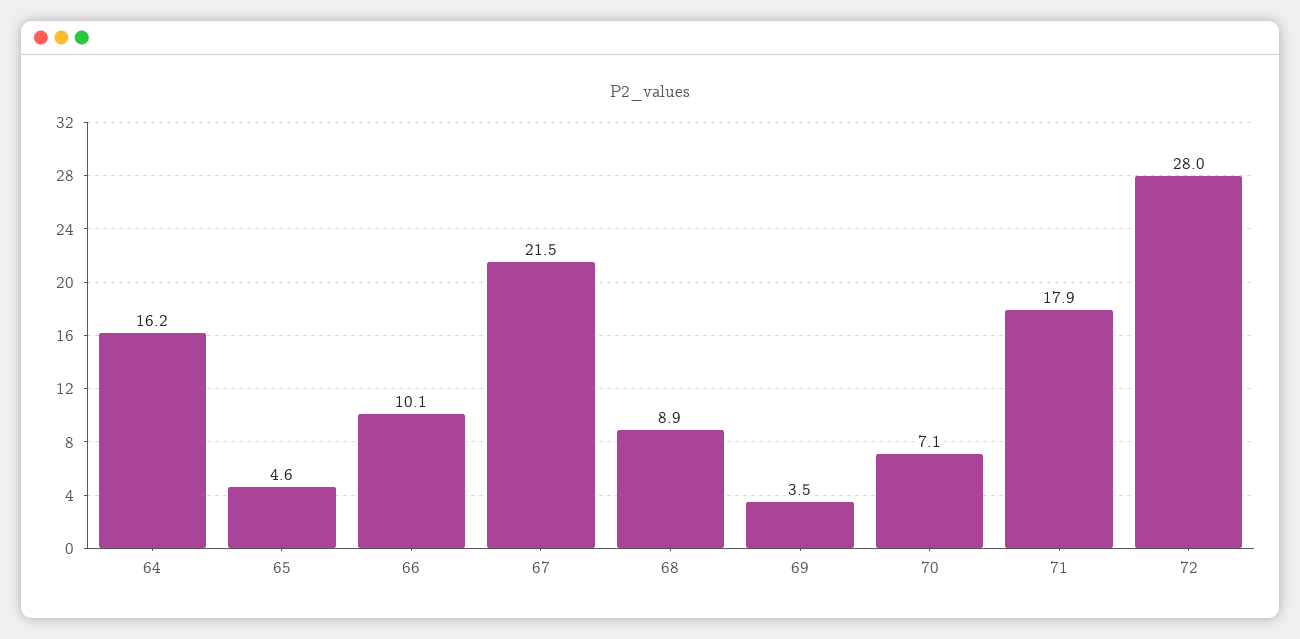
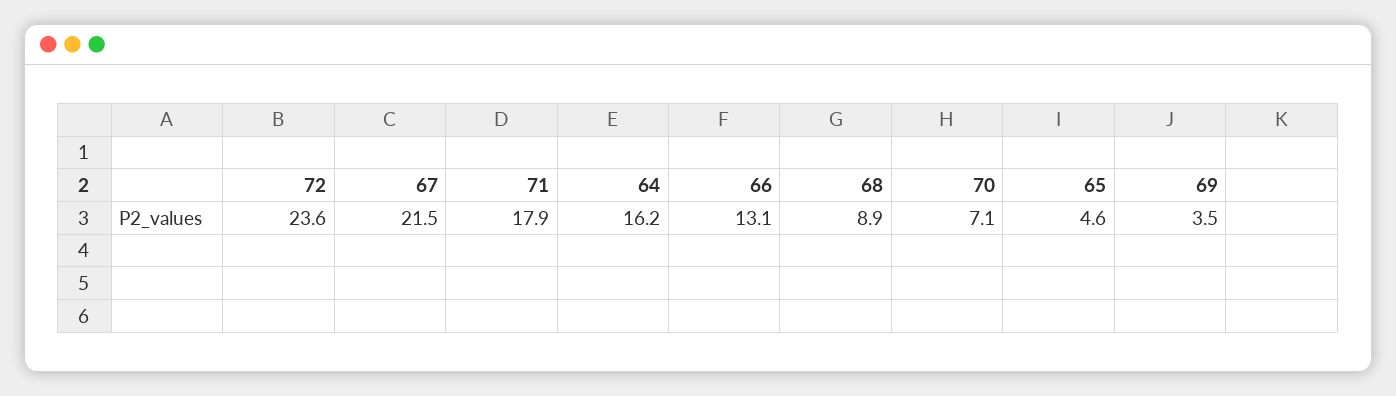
  {
    "64": 16.2,
    "65": 4.6,
-   "66": 10.1,
+   "66": 13.1,
    "67": 21.5,
    "68": 8.9,
    "69": 3.5,
    "70": 7.1,
    "71": 17.9,
-   "72": 28
+   "72": 23.6
  }

